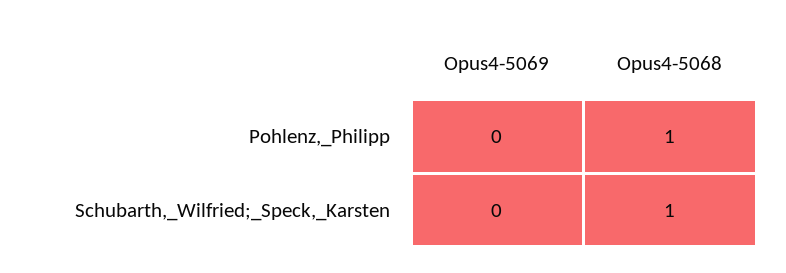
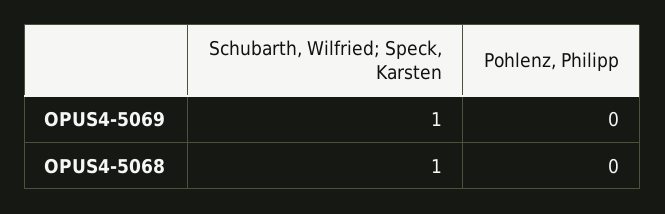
  {
    "Opus4-5069": {
      "Pohlenz,_Philipp": 0,
-     "Schubarth,_Wilfried;_Speck,_Karsten": 0
+     "Schubarth,_Wilfried;_Speck,_Karsten": 1
    },
    "Opus4-5068": {
-     "Pohlenz,_Philipp": 1,
+     "Pohlenz,_Philipp": 0,
      "Schubarth,_Wilfried;_Speck,_Karsten": 1
    }
  }

